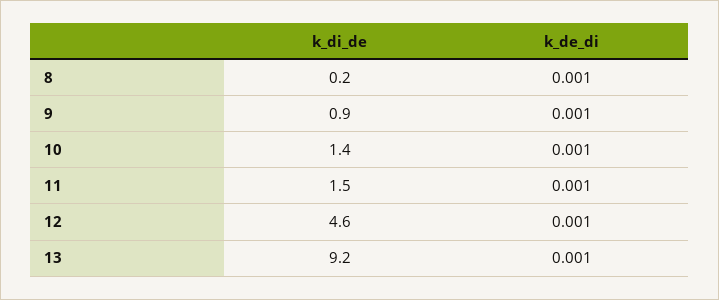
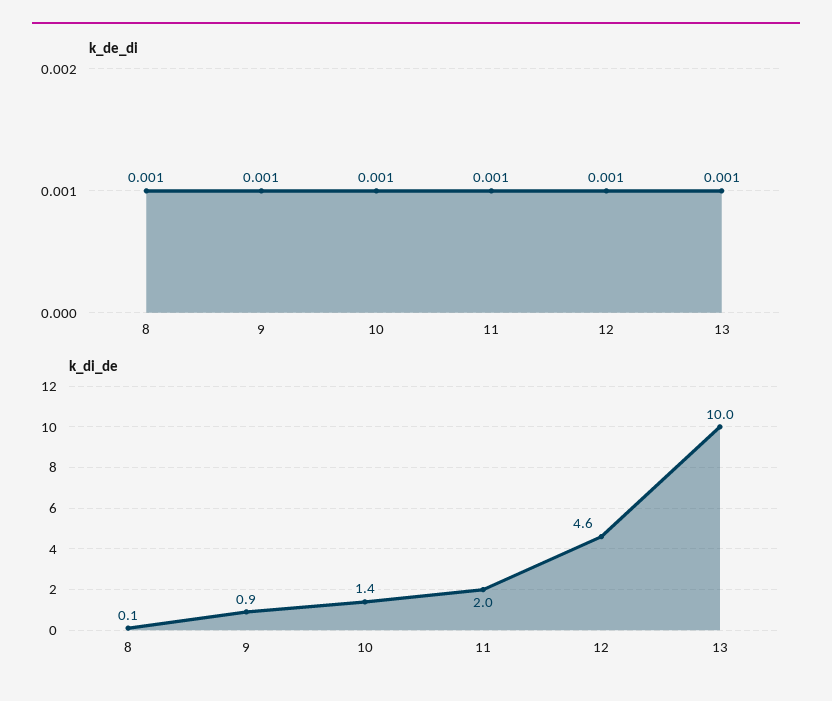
  {
    "k_di_de": {
-     "8": 0.2,
+     "8": 0.1,
      "9": 0.9,
      "10": 1.4,
-     "11": 1.5,
+     "11": 2,
      "12": 4.6,
-     "13": 9.2
+     "13": 10
    },
    "k_de_di": {
      "8": 0.001,
      "9": 0.001,
      "10": 0.001,
      "11": 0.001,
      "12": 0.001,
      "13": 0.001
    }
  }

